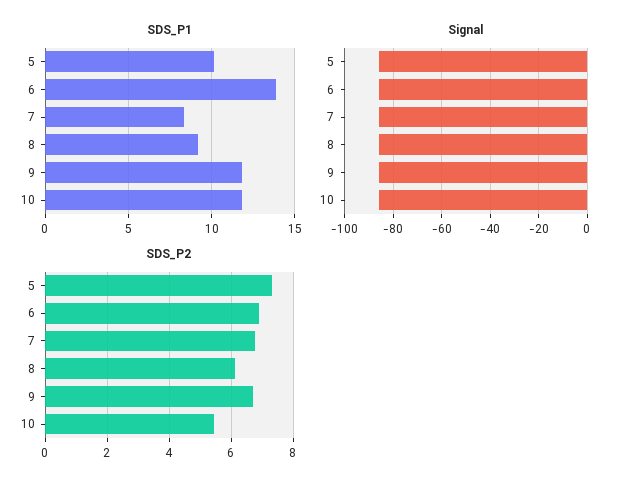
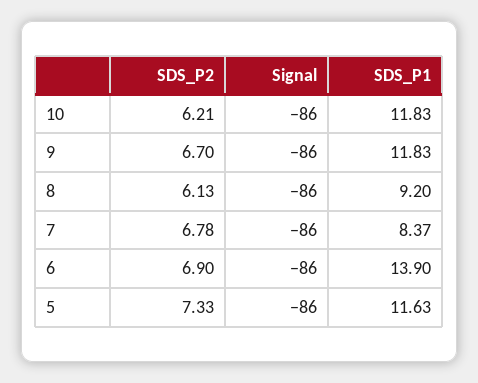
  {
    "SDS_P1": {
-     "5": 10,
+     "5": 11.63,
      "6": 13.9,
      "7": 8.37,
      "8": 9.2,
      "9": 11.83,
      "10": 11.83
    },
    "Signal": {
      "5": -86,
      "6": -86,
      "7": -86,
      "8": -86,
      "9": -86,
      "10": -86
    },
    "SDS_P2": {
      "5": 7.33,
      "6": 6.9,
      "7": 6.78,
      "8": 6.13,
      "9": 6.7,
-     "10": 5.4
+     "10": 6.21
    }
  }

